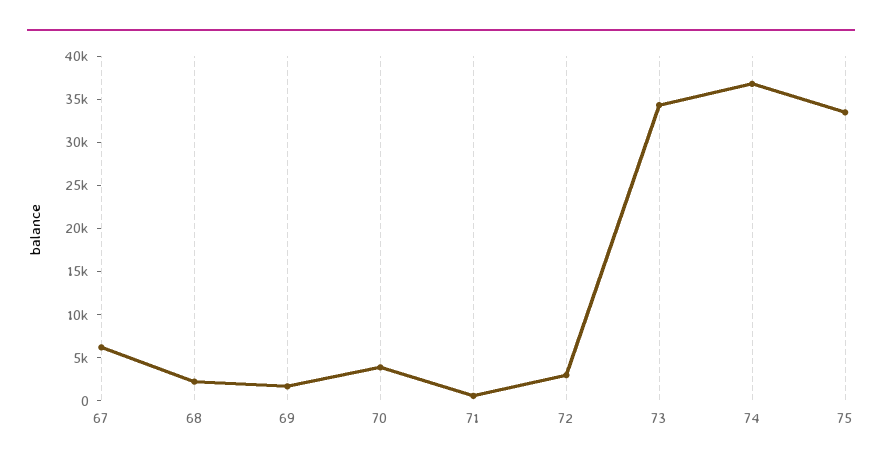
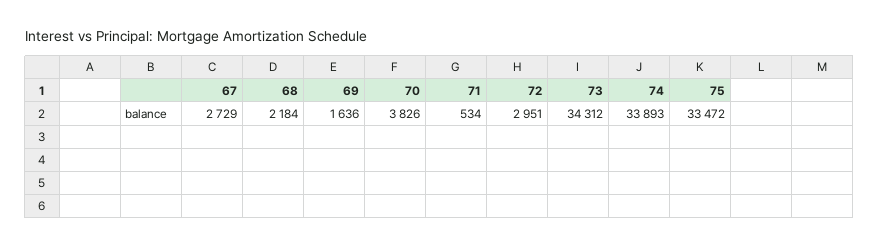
  {
-   "67": 6000,
+   "67": 2729,
    "68": 2184,
    "69": 1636,
    "70": 3826,
    "71": 534,
    "72": 2951,
    "73": 34312,
-   "74": 37000,
+   "74": 33893,
    "75": 33472
  }

